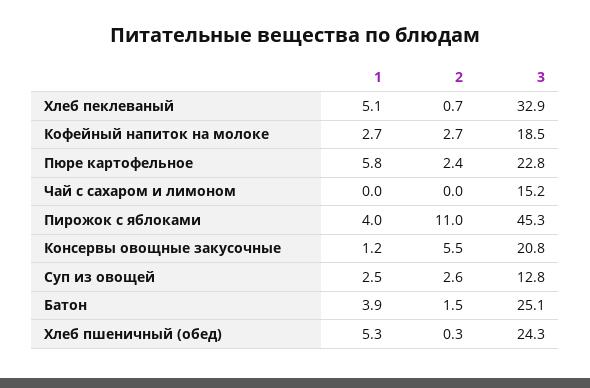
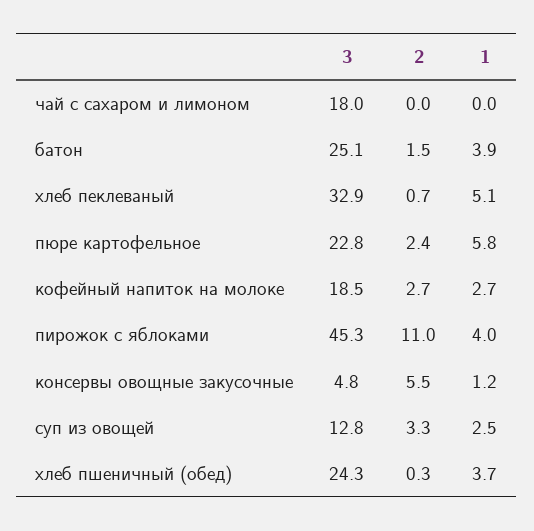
  {
    "1": {
      "Хлеб пеклеваный": 5.1,
      "Кофейный напиток на молоке": 2.7,
      "Пюре картофельное": 5.8,
      "Чай с сахаром и лимоном": 0,
      "Пирожок с яблоками": 4,
      "Консервы овощные закусочные": 1.2,
      "Суп из овощей": 2.5,
      "Батон": 3.9,
-     "Хлеб пшеничный (обед)": 5.3
+     "Хлеб пшеничный (обед)": 3.7
    },
    "2": {
      "Хлеб пеклеваный": 0.7,
      "Кофейный напиток на молоке": 2.7,
      "Пюре картофельное": 2.4,
      "Чай с сахаром и лимоном": 0,
      "Пирожок с яблоками": 11,
      "Консервы овощные закусочные": 5.5,
-     "Суп из овощей": 2.6,
+     "Суп из овощей": 3.3,
      "Батон": 1.5,
      "Хлеб пшеничный (обед)": 0.3
    },
    "3": {
      "Хлеб пеклеваный": 32.9,
      "Кофейный напиток на молоке": 18.5,
      "Пюре картофельное": 22.8,
-     "Чай с сахаром и лимоном": 15.2,
+     "Чай с сахаром и лимоном": 18,
      "Пирожок с яблоками": 45.3,
-     "Консервы овощные закусочные": 20.8,
+     "Консервы овощные закусочные": 4.8,
      "Суп из овощей": 12.8,
      "Батон": 25.1,
      "Хлеб пшеничный (обед)": 24.3
    }
  }

